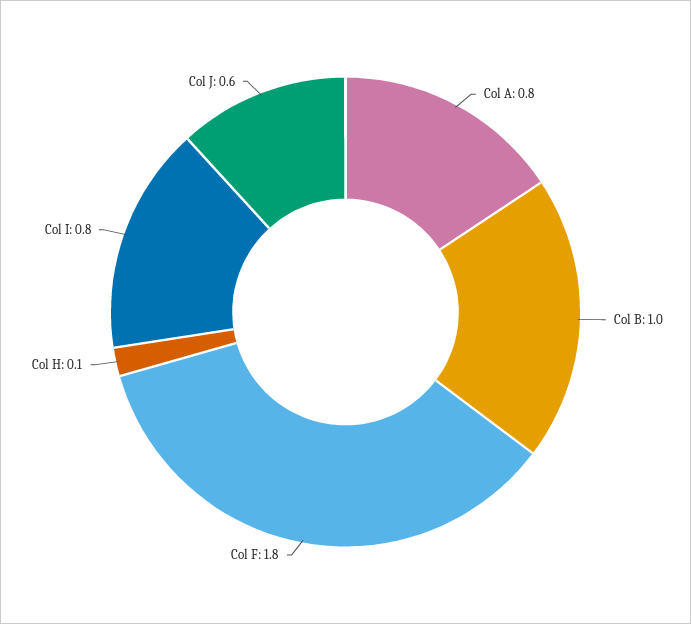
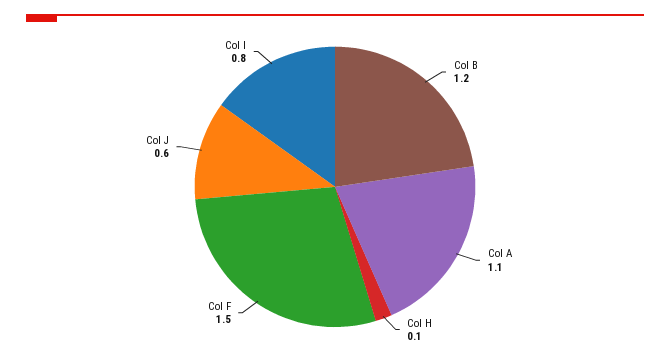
  {
-   "Col A": 0.8,
+   "Col A": 1.1,
-   "Col B": 1,
+   "Col B": 1.2,
-   "Col F": 1.8,
+   "Col F": 1.5,
    "Col H": 0.1,
    "Col I": 0.8,
    "Col J": 0.6
  }

